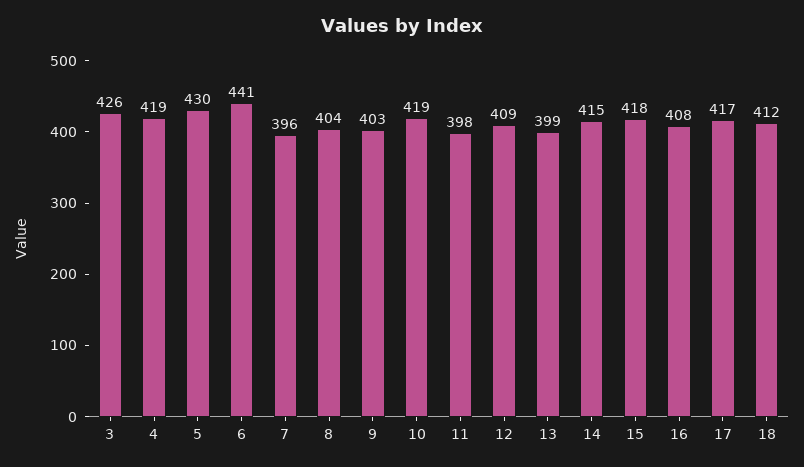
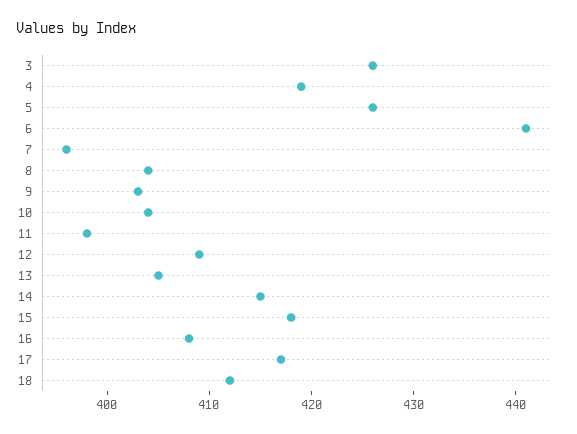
  {
    "3": 426,
    "4": 419,
-   "5": 430,
+   "5": 426,
    "6": 441,
    "7": 396,
    "8": 404,
    "9": 403,
-   "10": 419,
+   "10": 404,
    "11": 398,
    "12": 409,
-   "13": 399,
+   "13": 405,
    "14": 415,
    "15": 418,
    "16": 408,
    "17": 417,
    "18": 412
  }

